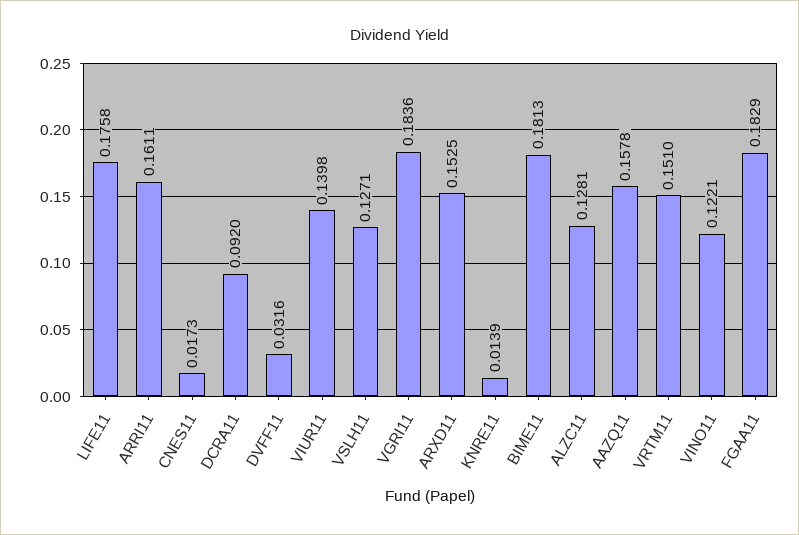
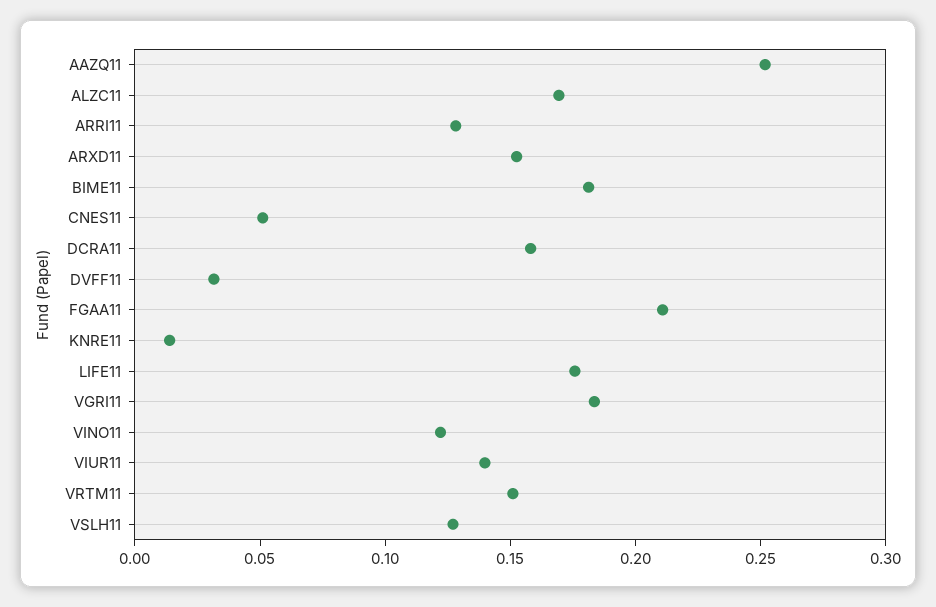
  {
    "LIFE11": 0.1758,
-   "ARRI11": 0.1611,
+   "ARRI11": 0.13,
-   "CNES11": 0.0173,
+   "CNES11": 0.05,
-   "DCRA11": 0.092,
+   "DCRA11": 0.16,
    "DVFF11": 0.0316,
    "VIUR11": 0.1398,
    "VSLH11": 0.1271,
    "VGRI11": 0.1836,
    "ARXD11": 0.1525,
    "KNRE11": 0.0139,
    "BIME11": 0.1813,
-   "ALZC11": 0.1281,
+   "ALZC11": 0.17,
-   "AAZQ11": 0.1578,
+   "AAZQ11": 0.25,
    "VRTM11": 0.151,
    "VINO11": 0.1221,
-   "FGAA11": 0.1829
+   "FGAA11": 0.21
  }

